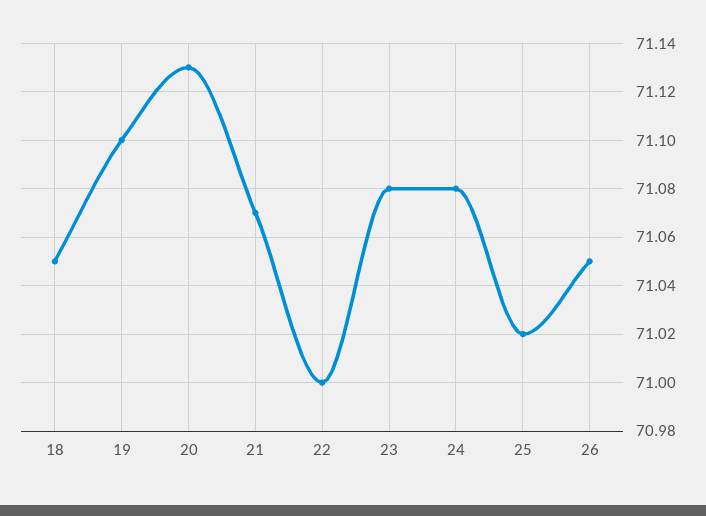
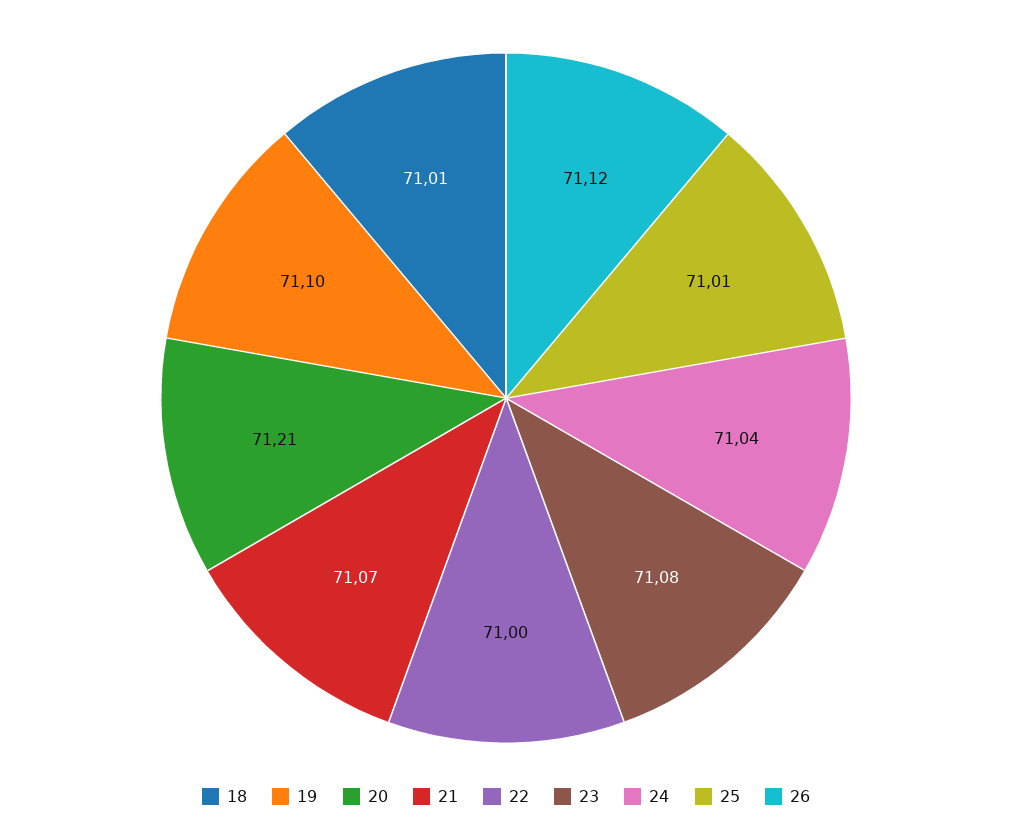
  {
-   "18": 71.05,
+   "18": 71.01,
    "19": 71.1,
-   "20": 71.13,
+   "20": 71.21,
    "21": 71.07,
    "22": 71,
    "23": 71.08,
-   "24": 71.08,
+   "24": 71.04,
-   "25": 71.02,
+   "25": 71.01,
-   "26": 71.05
+   "26": 71.12
  }

